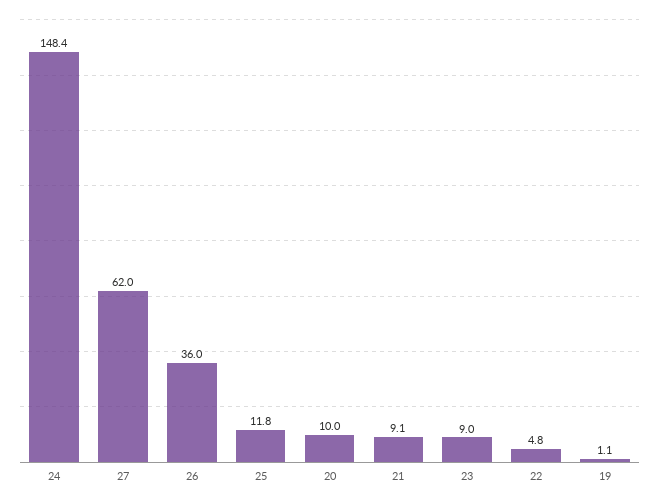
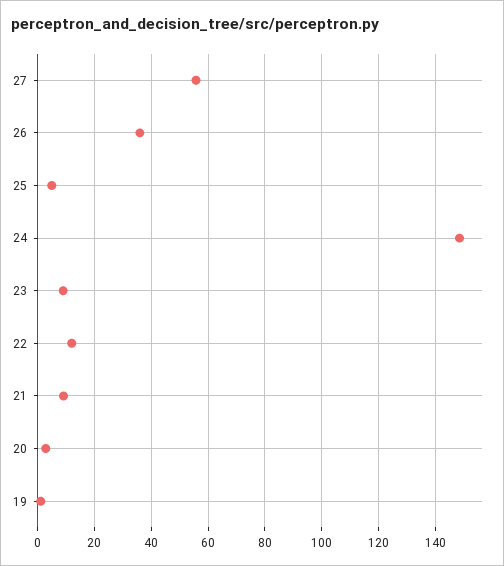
  {
    "24": 148.4,
-   "27": 62,
+   "27": 55,
    "26": 36,
-   "25": 11.8,
+   "25": 5,
-   "20": 10,
+   "20": 2.5,
    "21": 9.1,
    "23": 9,
-   "22": 4.8,
+   "22": 12.5,
    "19": 1.1
  }

